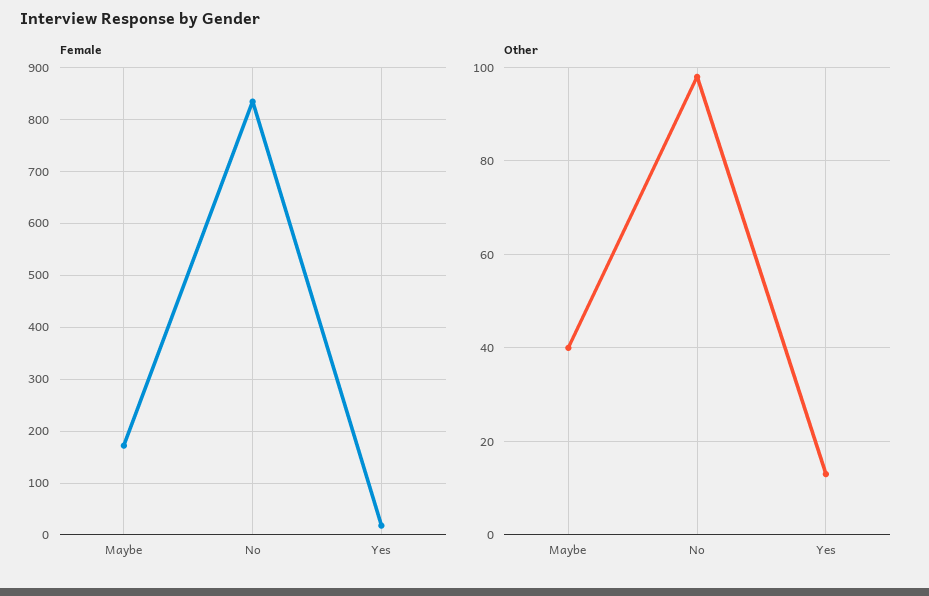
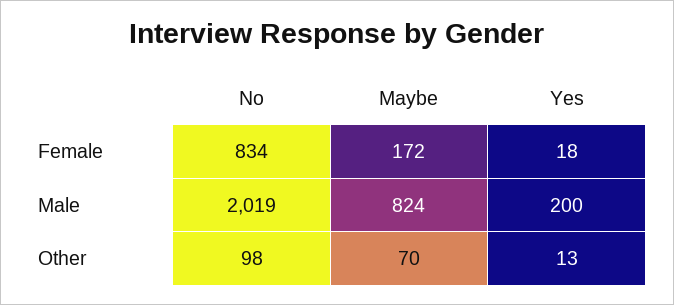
  {
    "Female": {
      "Maybe": 172,
      "No": 834,
      "Yes": 18
    },
    "Other": {
-     "Maybe": 40,
+     "Maybe": 70,
      "No": 98,
      "Yes": 13
-   }
+   },
+   "Male": {
+     "No": 2019,
+     "Maybe": 824,
+     "Yes": 200
+   }
  }

